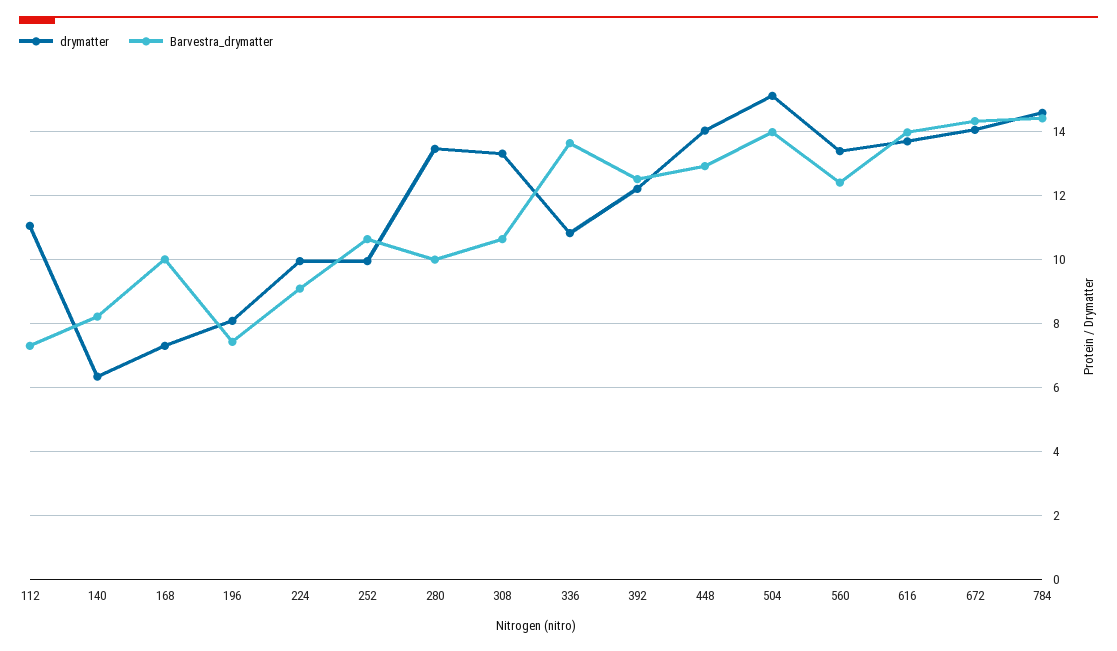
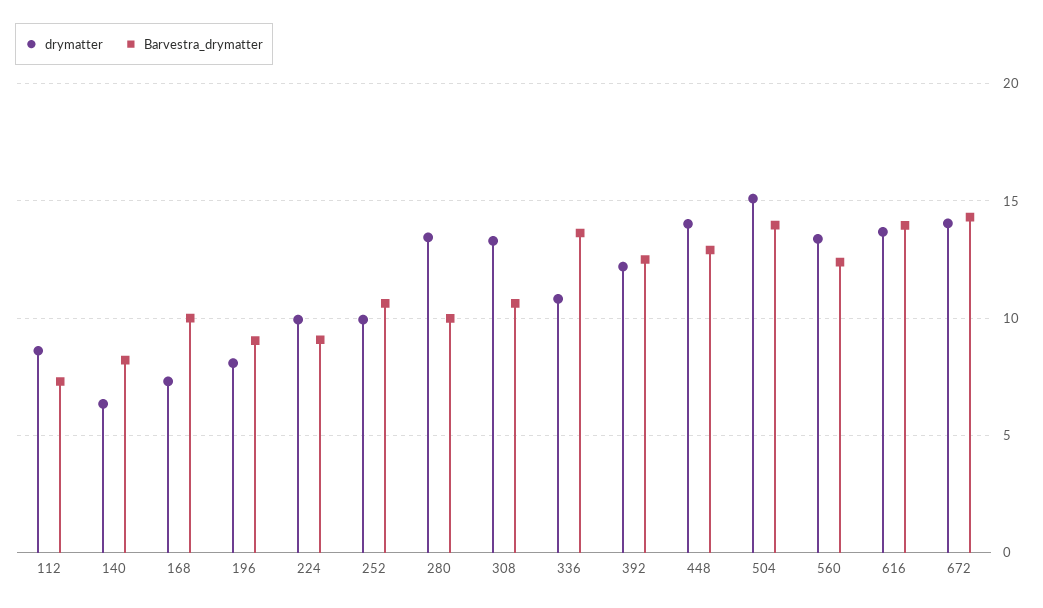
  {
    "drymatter": {
-     "112": 11,
+     "112": 8.5,
      "140": 6.4,
      "168": 7.4,
      "196": 8,
      "224": 10,
      "252": 10,
      "280": 13.4,
      "308": 13.4,
      "336": 10.8,
      "392": 12.2,
      "448": 14,
      "504": 15.2,
      "560": 13.4,
      "616": 13.6,
-     "672": 14,
+     "672": 14
-     "784": 14.6
    },
    "Barvestra_drymatter": {
      "112": 7.4,
      "140": 8.2,
      "168": 10,
-     "196": 7.4,
+     "196": 9,
      "224": 9,
      "252": 10.6,
      "280": 10,
      "308": 10.6,
      "336": 13.6,
      "392": 12.6,
      "448": 13,
      "504": 14,
      "560": 12.4,
      "616": 14,
-     "672": 14.4,
+     "672": 14.4
-     "784": 14.4
    }
  }

